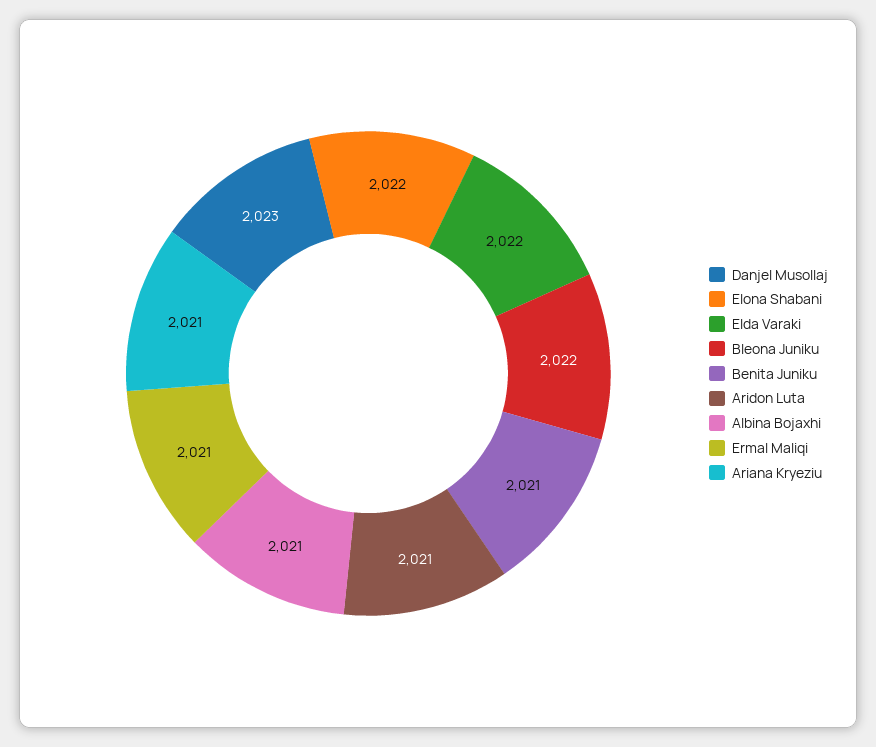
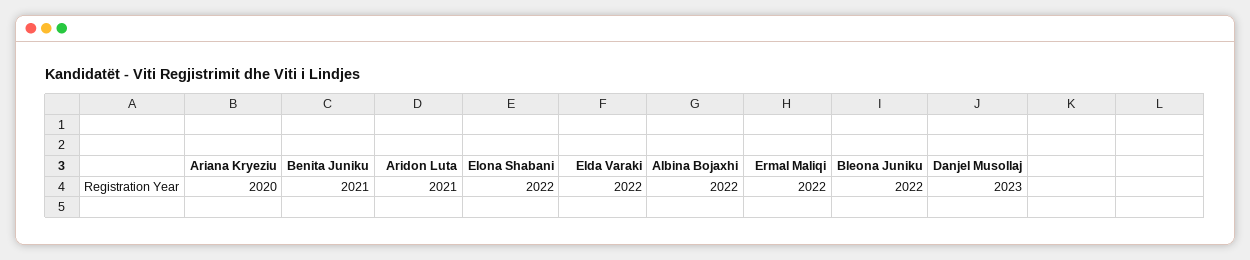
  {
    "Danjel Musollaj": 2023,
    "Elona Shabani": 2022,
    "Elda Varaki": 2022,
    "Bleona Juniku": 2022,
    "Benita Juniku": 2021,
    "Aridon Luta": 2021,
-   "Albina Bojaxhi": 2021,
+   "Albina Bojaxhi": 2022,
-   "Ermal Maliqi": 2021,
+   "Ermal Maliqi": 2022,
-   "Ariana Kryeziu": 2021
+   "Ariana Kryeziu": 2020
  }

